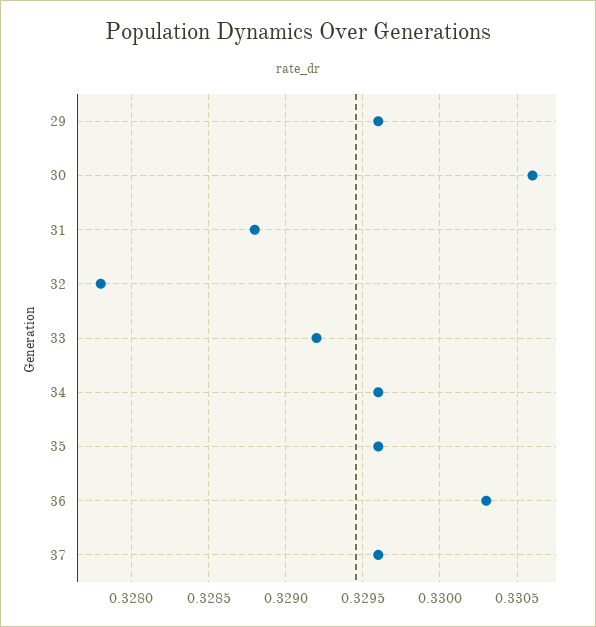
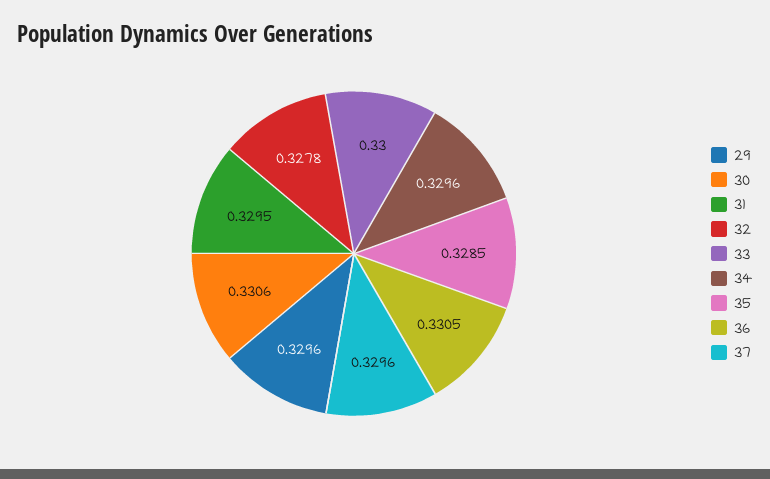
  {
    "29": 0.3296,
    "30": 0.3306,
-   "31": 0.3288,
+   "31": 0.3295,
    "32": 0.3278,
-   "33": 0.3292,
+   "33": 0.33,
    "34": 0.3296,
-   "35": 0.3296,
+   "35": 0.3285,
-   "36": 0.3303,
+   "36": 0.3305,
    "37": 0.3296
  }

